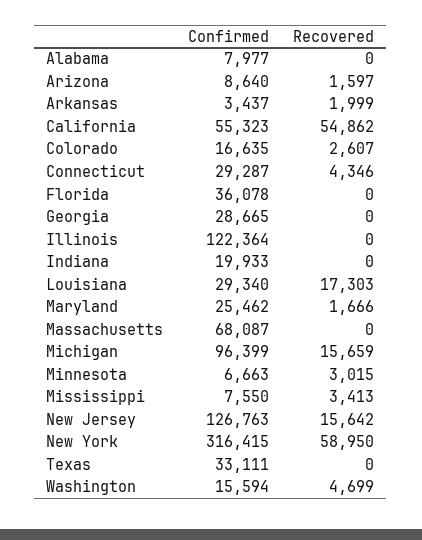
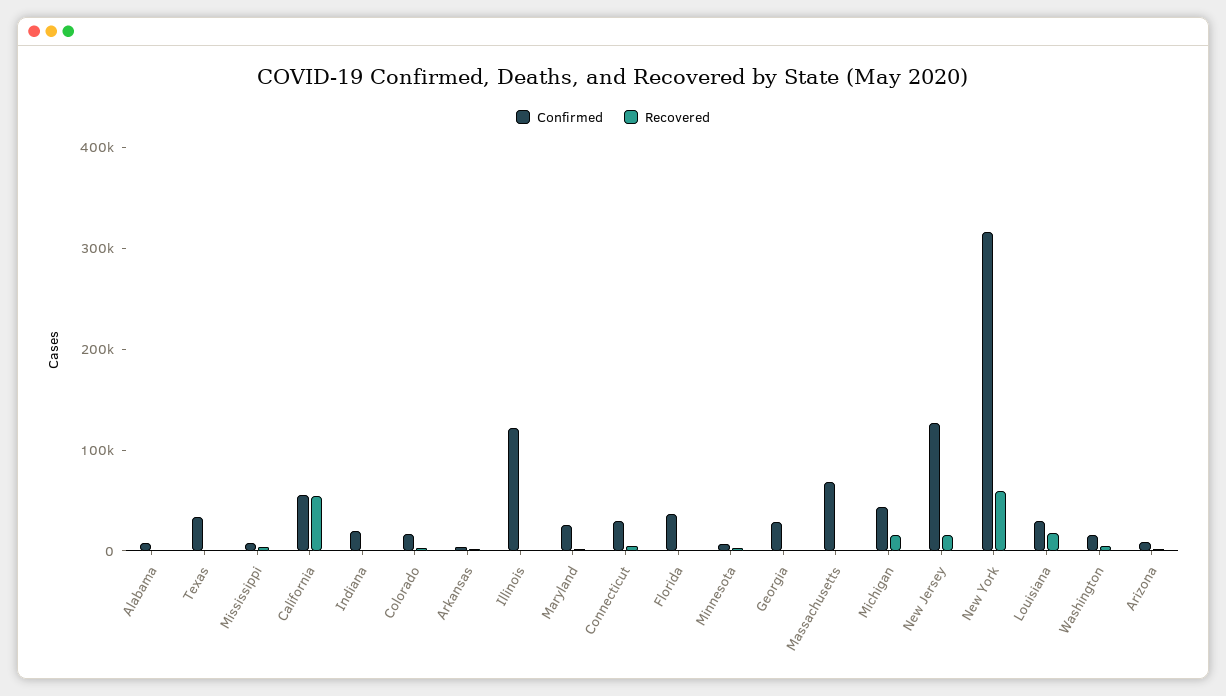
  {
    "Confirmed": {
      "Alabama": 7977,
      "Arizona": 8640,
      "Arkansas": 3437,
      "California": 55323,
      "Colorado": 16635,
      "Connecticut": 29287,
      "Florida": 36078,
      "Georgia": 28665,
      "Illinois": 122364,
      "Indiana": 19933,
      "Louisiana": 29340,
      "Maryland": 25462,
      "Massachusetts": 68087,
-     "Michigan": 96399,
+     "Michigan": 40000,
      "Minnesota": 6663,
      "Mississippi": 7550,
      "New Jersey": 126763,
      "New York": 316415,
      "Texas": 33111,
      "Washington": 15594
    },
    "Recovered": {
      "Alabama": 0,
      "Arizona": 1597,
      "Arkansas": 1999,
      "California": 54862,
      "Colorado": 2607,
      "Connecticut": 4346,
      "Florida": 0,
      "Georgia": 0,
      "Illinois": 0,
      "Indiana": 0,
      "Louisiana": 17303,
      "Maryland": 1666,
      "Massachusetts": 0,
      "Michigan": 15659,
      "Minnesota": 3015,
      "Mississippi": 3413,
      "New Jersey": 15642,
      "New York": 58950,
      "Texas": 0,
      "Washington": 4699
    }
  }

